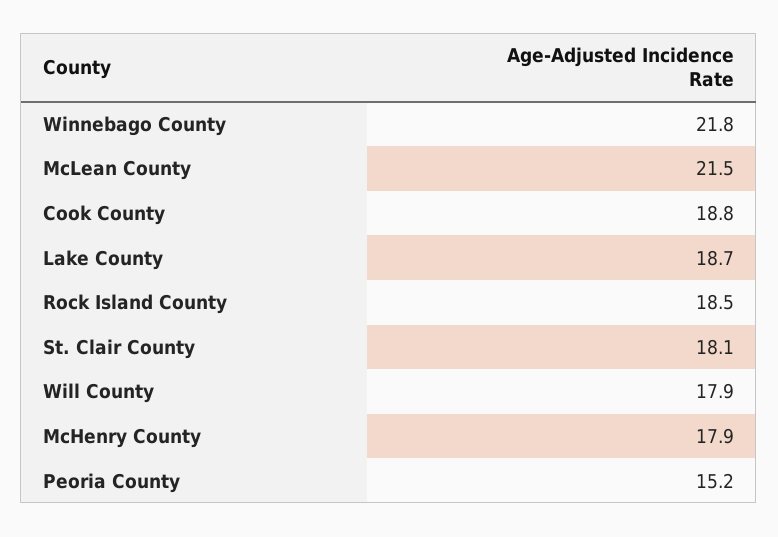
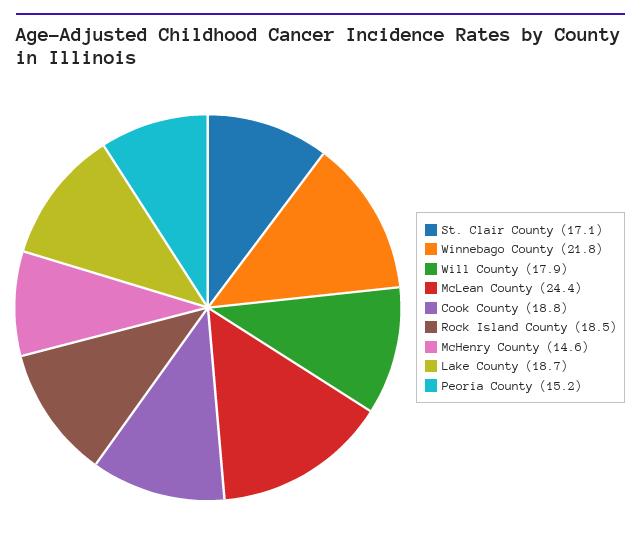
  {
    "Winnebago County": 21.8,
-   "McLean County": 21.5,
+   "McLean County": 24.4,
    "Cook County": 18.8,
    "Lake County": 18.7,
    "Rock Island County": 18.5,
-   "St. Clair County": 18.1,
+   "St. Clair County": 17.1,
    "Will County": 17.9,
-   "McHenry County": 17.9,
+   "McHenry County": 14.6,
    "Peoria County": 15.2
  }

